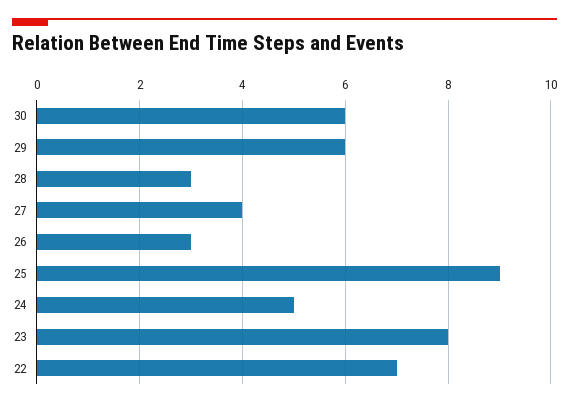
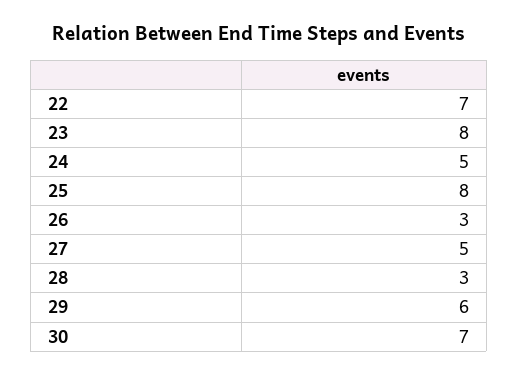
  {
-   "30": 6,
+   "30": 7,
    "29": 6,
    "28": 3,
-   "27": 4,
+   "27": 5,
    "26": 3,
-   "25": 9,
+   "25": 8,
    "24": 5,
    "23": 8,
    "22": 7
  }

